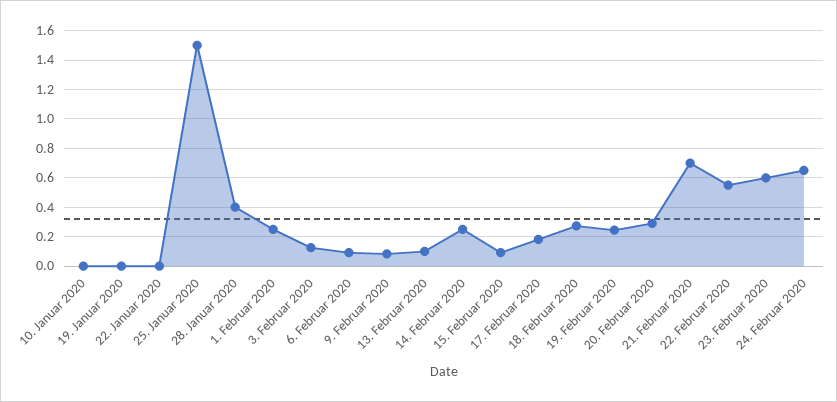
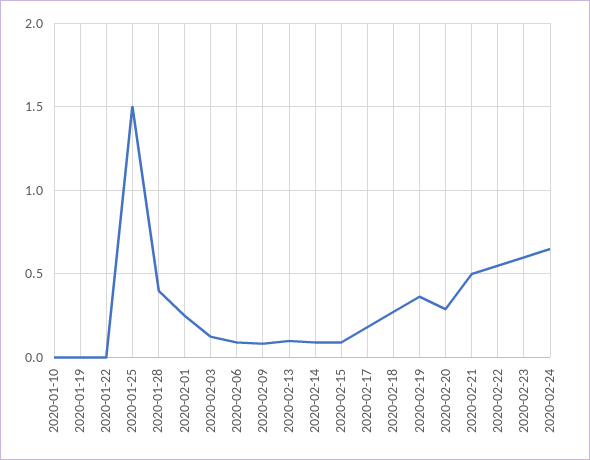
  {
    "10. Januar 2020": 0,
    "19. Januar 2020": 0,
    "22. Januar 2020": 0,
    "25. Januar 2020": 1.5,
    "28. Januar 2020": 0.4,
    "1. Februar 2020": 0.25,
    "3. Februar 2020": 0.15,
    "6. Februar 2020": 0.1,
    "9. Februar 2020": 0.1,
    "13. Februar 2020": 0.1,
-   "14. Februar 2020": 0.25,
+   "14. Februar 2020": 0.1,
    "15. Februar 2020": 0.1,
    "17. Februar 2020": 0.2,
    "18. Februar 2020": 0.25,
-   "19. Februar 2020": 0.25,
+   "19. Februar 2020": 0.35,
    "20. Februar 2020": 0.3,
-   "21. Februar 2020": 0.7,
+   "21. Februar 2020": 0.5,
    "22. Februar 2020": 0.55,
    "23. Februar 2020": 0.6,
    "24. Februar 2020": 0.65
  }

